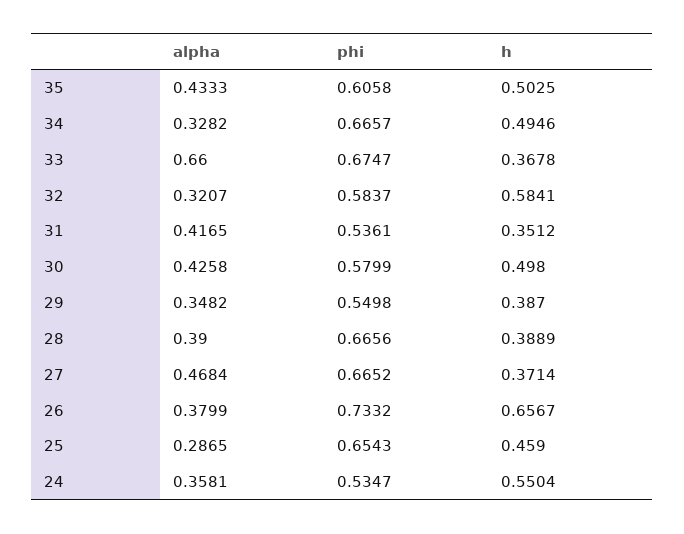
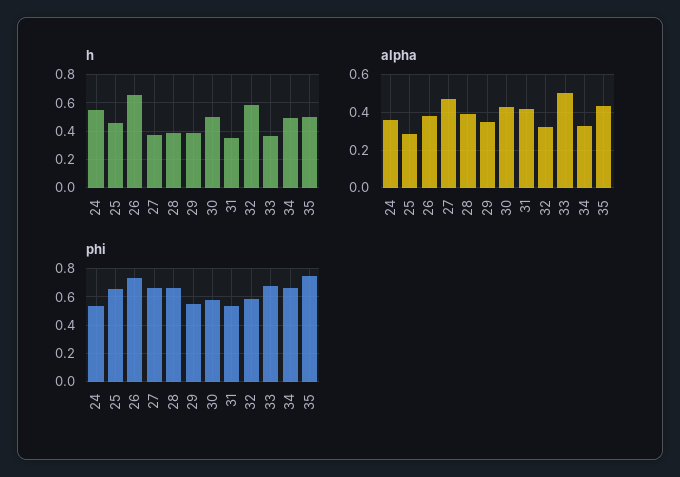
  {
    "alpha": {
      "35": 0.4333,
      "34": 0.3282,
-     "33": 0.66,
+     "33": 0.5,
      "32": 0.3207,
      "31": 0.4165,
      "30": 0.4258,
      "29": 0.3482,
      "28": 0.39,
      "27": 0.4684,
      "26": 0.3799,
      "25": 0.2865,
      "24": 0.3581
    },
    "phi": {
-     "35": 0.6058,
+     "35": 0.75,
      "34": 0.6657,
      "33": 0.6747,
      "32": 0.5837,
      "31": 0.5361,
      "30": 0.5799,
      "29": 0.5498,
      "28": 0.6656,
      "27": 0.6652,
      "26": 0.7332,
      "25": 0.6543,
      "24": 0.5347
    },
    "h": {
      "35": 0.5025,
      "34": 0.4946,
      "33": 0.3678,
      "32": 0.5841,
      "31": 0.3512,
      "30": 0.498,
      "29": 0.387,
      "28": 0.3889,
      "27": 0.3714,
      "26": 0.6567,
      "25": 0.459,
      "24": 0.5504
    }
  }

